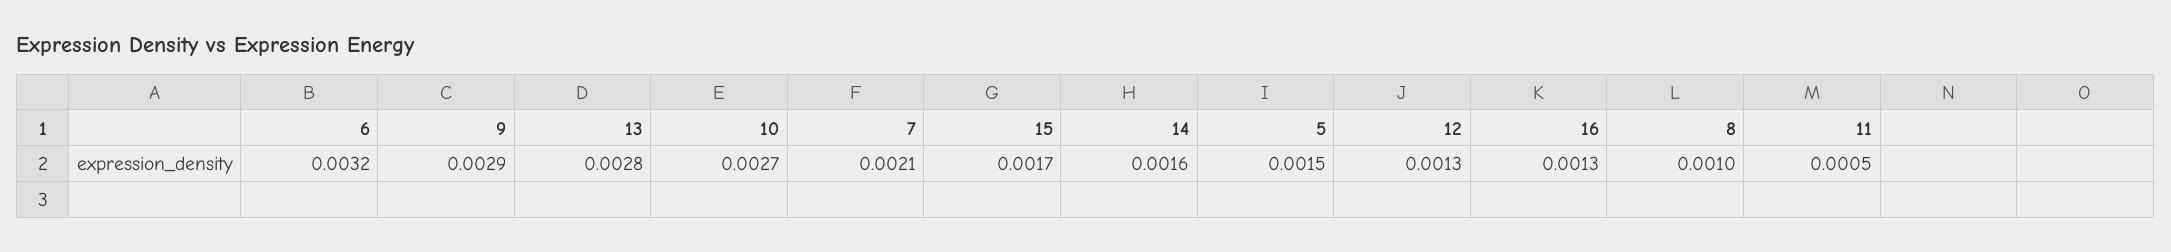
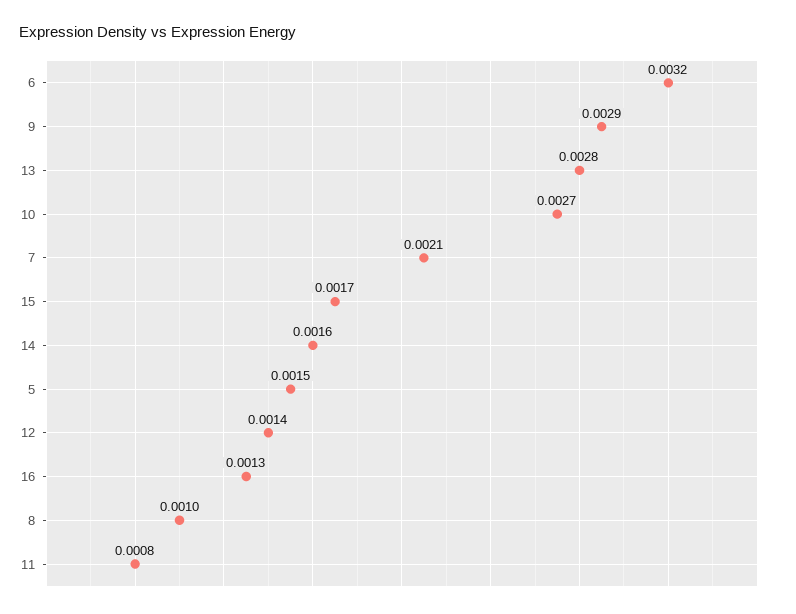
  {
    "6": 0.0032,
    "9": 0.0029,
    "13": 0.0028,
    "10": 0.0027,
    "7": 0.0021,
    "15": 0.0017,
    "14": 0.0016,
    "5": 0.0015,
-   "12": 0.0013,
+   "12": 0.0014,
    "16": 0.0013,
    "8": 0.001,
-   "11": 0.0005
+   "11": 0.0008
  }

